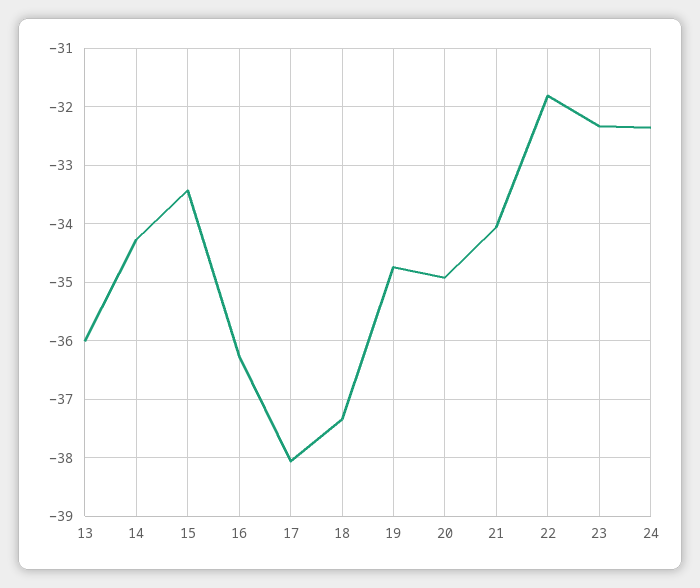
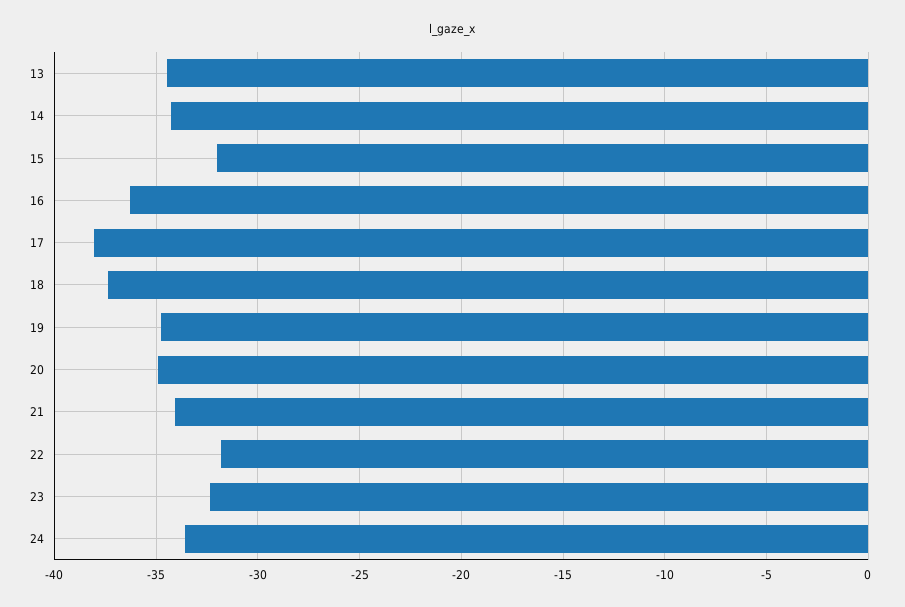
  {
-   "13": -36,
+   "13": -34.5,
    "14": -34.2,
-   "15": -33.4,
+   "15": -32,
    "16": -36.2,
    "17": -38,
    "18": -37.4,
    "19": -34.8,
    "20": -35,
    "21": -34,
    "22": -31.8,
    "23": -32.4,
-   "24": -32.4
+   "24": -33.5
  }

